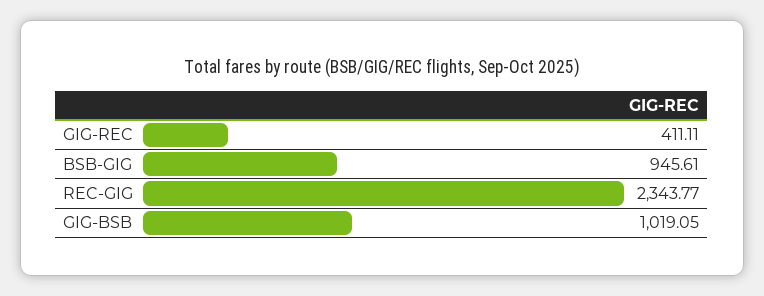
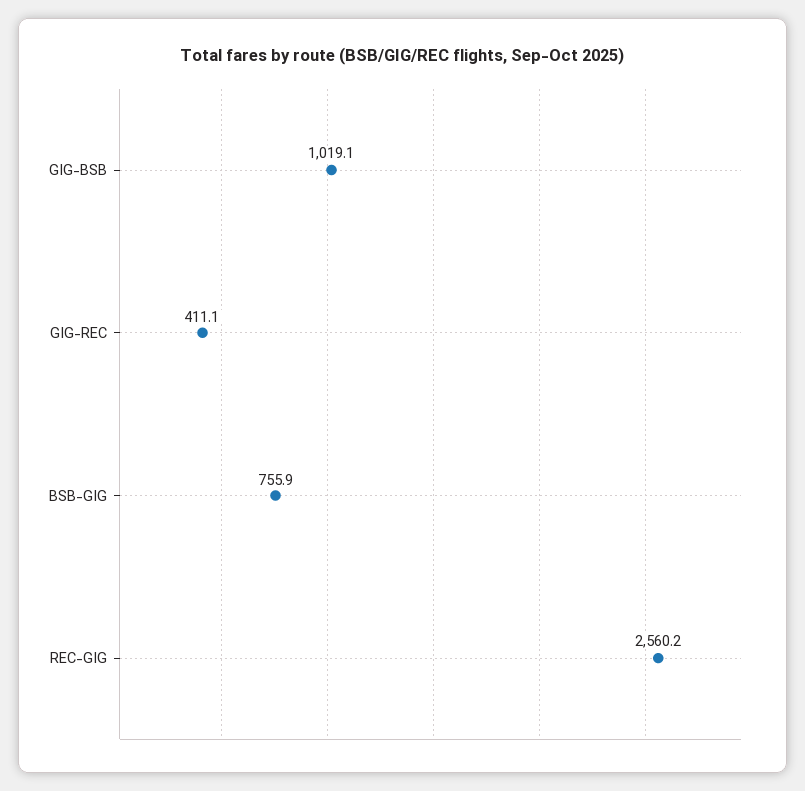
  {
    "GIG-REC": 411.11,
-   "BSB-GIG": 945.61,
+   "BSB-GIG": 755.9,
-   "REC-GIG": 2343.77,
+   "REC-GIG": 2560.2,
    "GIG-BSB": 1019.05
  }

